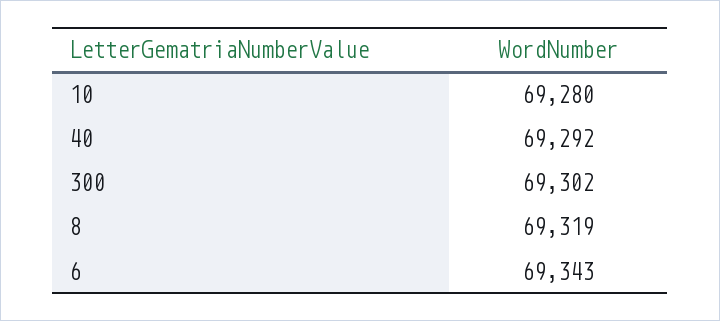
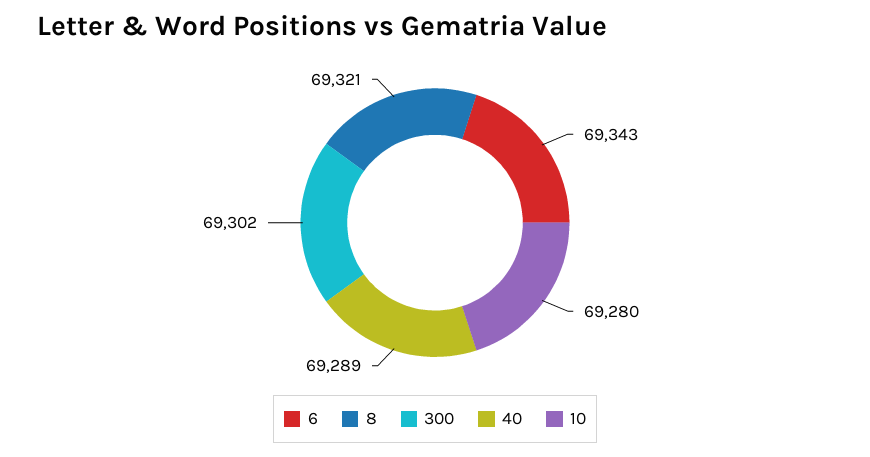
  {
    "10": 69280,
-   "40": 69292,
+   "40": 69289,
    "300": 69302,
-   "8": 69319,
+   "8": 69321,
    "6": 69343
  }

